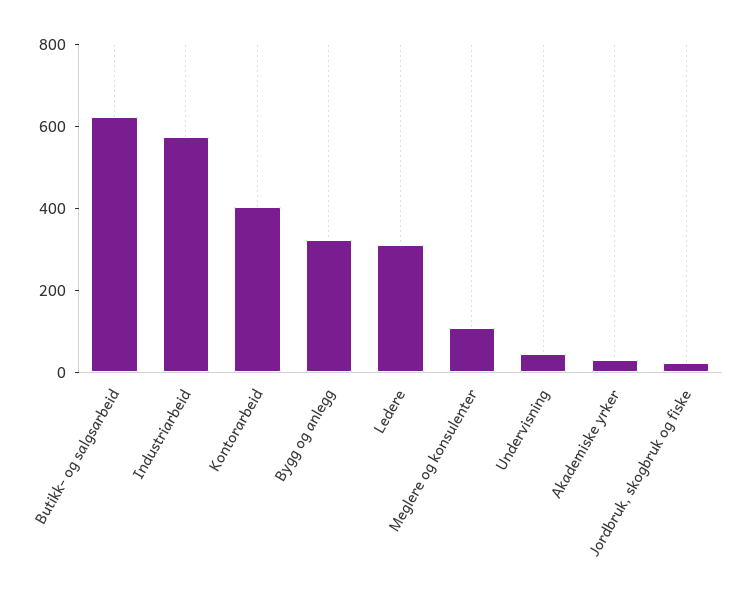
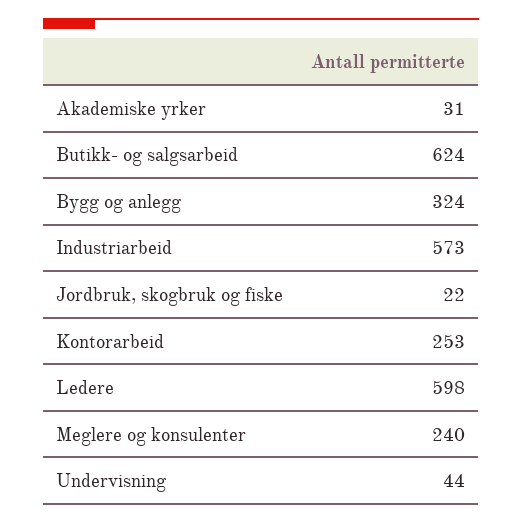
  {
    "Butikk- og salgsarbeid": 624,
    "Industriarbeid": 573,
-   "Kontorarbeid": 400,
+   "Kontorarbeid": 253,
    "Bygg og anlegg": 324,
-   "Ledere": 300,
+   "Ledere": 598,
-   "Meglere og konsulenter": 100,
+   "Meglere og konsulenter": 240,
    "Undervisning": 44,
    "Akademiske yrker": 31,
    "Jordbruk, skogbruk og fiske": 22
  }

